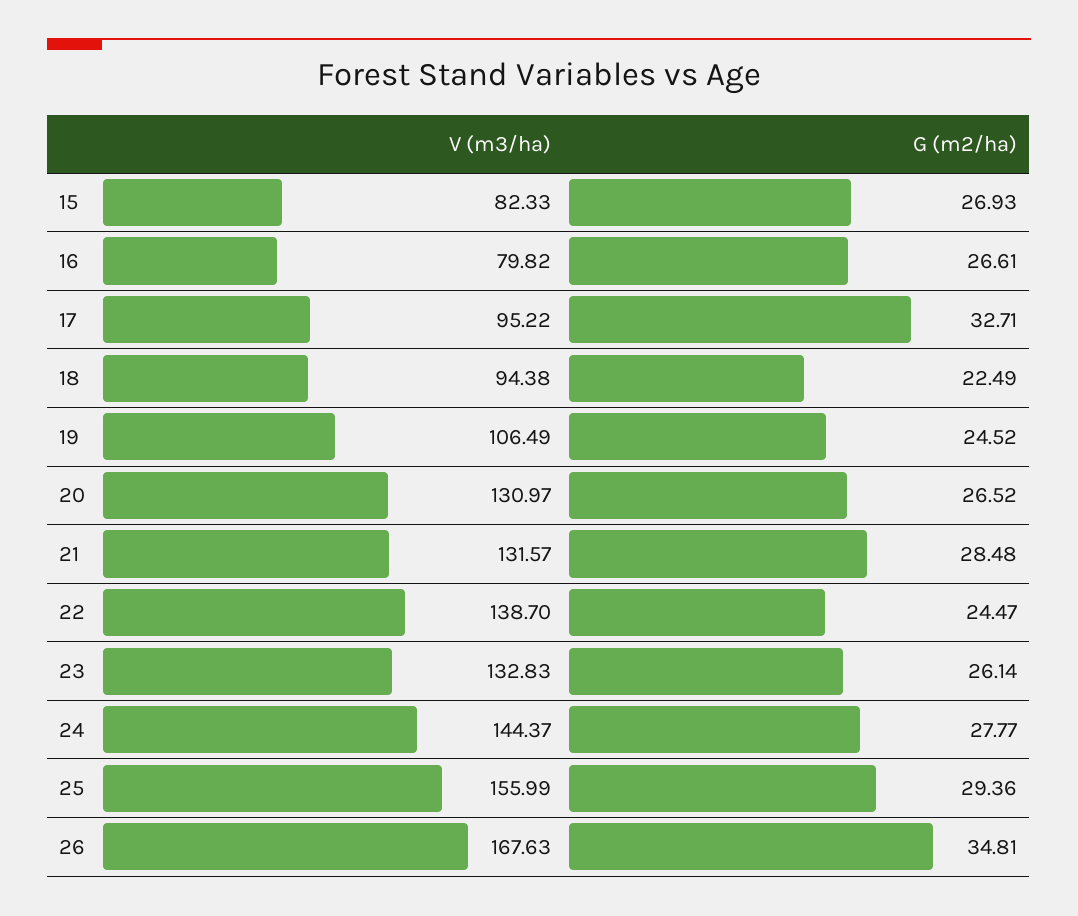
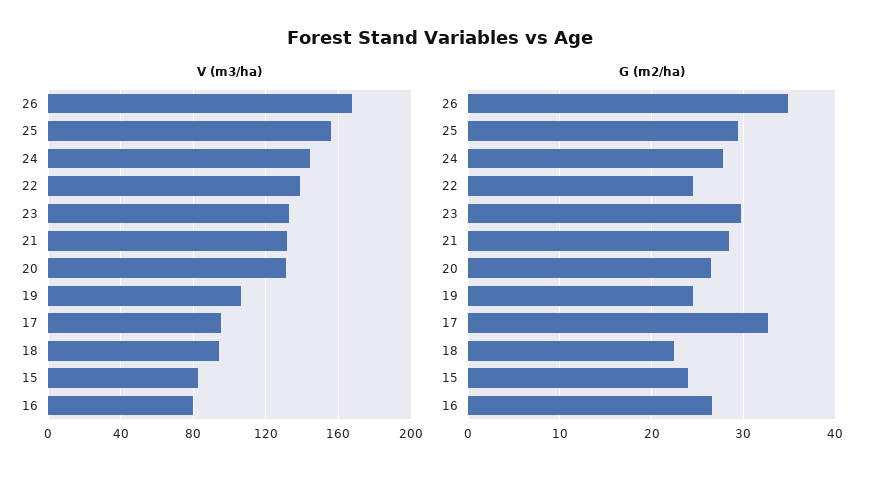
  {
    "V (m3/ha)": {
      "15": 82.33,
      "16": 79.82,
      "17": 95.22,
      "18": 94.38,
      "19": 106.49,
      "20": 130.97,
      "21": 131.57,
      "22": 138.7,
      "23": 132.83,
      "24": 144.37,
      "25": 155.99,
      "26": 167.63
    },
    "G (m2/ha)": {
-     "15": 26.93,
+     "15": 24,
      "16": 26.61,
      "17": 32.71,
      "18": 22.49,
      "19": 24.52,
      "20": 26.52,
      "21": 28.48,
      "22": 24.47,
-     "23": 26.14,
+     "23": 30,
      "24": 27.77,
      "25": 29.36,
      "26": 34.81
    }
  }

